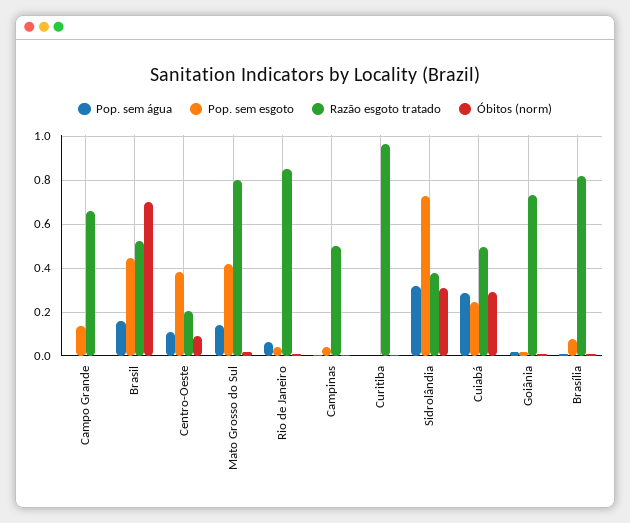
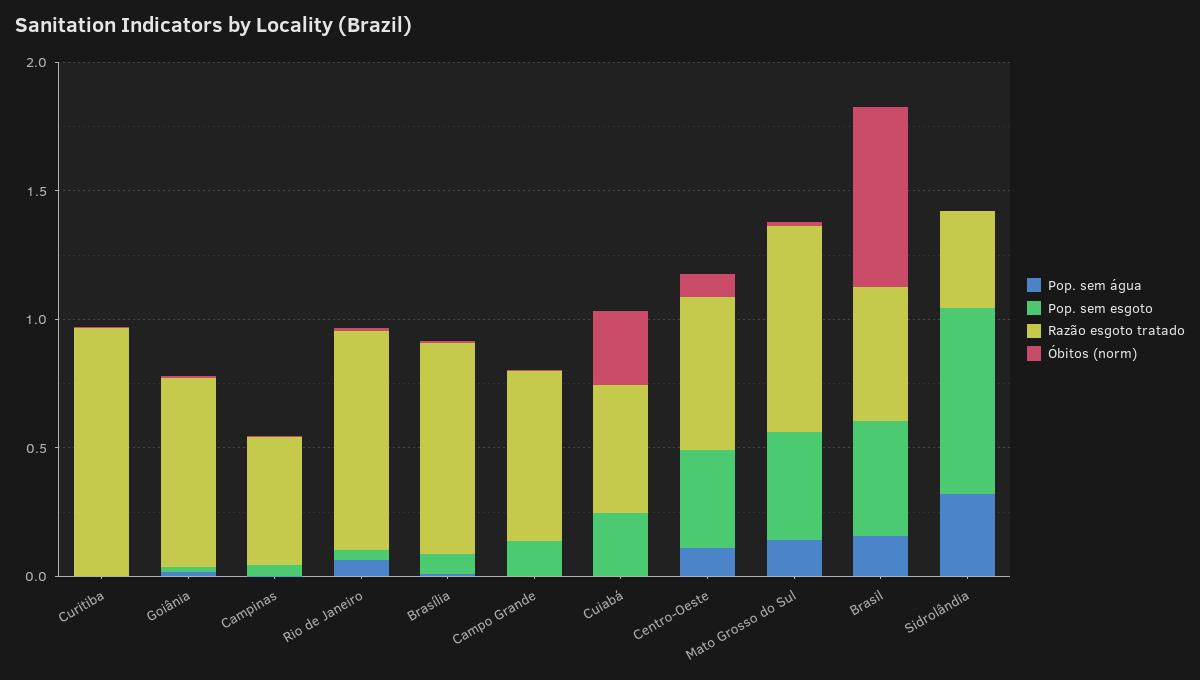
  {
    "Pop. sem água": {
      "Campo Grande": 0,
      "Brasil": 0.15,
      "Centro-Oeste": 0.1,
      "Mato Grosso do Sul": 0.15,
      "Rio de Janeiro": 0.05,
      "Campinas": 0,
      "Curitiba": 0,
      "Sidrolândia": 0.3,
-     "Cuiabá": 0.3,
+     "Cuiabá": 0,
      "Goiânia": 0,
      "Brasília": 0
    },
    "Pop. sem esgoto": {
      "Campo Grande": 0.15,
      "Brasil": 0.45,
      "Centro-Oeste": 0.4,
      "Mato Grosso do Sul": 0.4,
      "Rio de Janeiro": 0.05,
      "Campinas": 0.05,
      "Curitiba": 0,
      "Sidrolândia": 0.75,
      "Cuiabá": 0.25,
      "Goiânia": 0,
      "Brasília": 0.1
    },
    "Razão esgoto tratado": {
      "Campo Grande": 0.65,
      "Brasil": 0.5,
-     "Centro-Oeste": 0.2,
+     "Centro-Oeste": 0.6,
      "Mato Grosso do Sul": 0.8,
      "Rio de Janeiro": 0.85,
      "Campinas": 0.5,
      "Curitiba": 0.95,
      "Sidrolândia": 0.4,
      "Cuiabá": 0.5,
      "Goiânia": 0.75,
      "Brasília": 0.8
    },
    "Óbitos (norm)": {
      "Campo Grande": 0,
      "Brasil": 0.7,
      "Centro-Oeste": 0.1,
      "Mato Grosso do Sul": 0,
      "Rio de Janeiro": 0,
      "Campinas": 0,
      "Curitiba": 0,
-     "Sidrolândia": 0.3,
+     "Sidrolândia": 0,
      "Cuiabá": 0.3,
      "Goiânia": 0,
      "Brasília": 0
    }
  }

